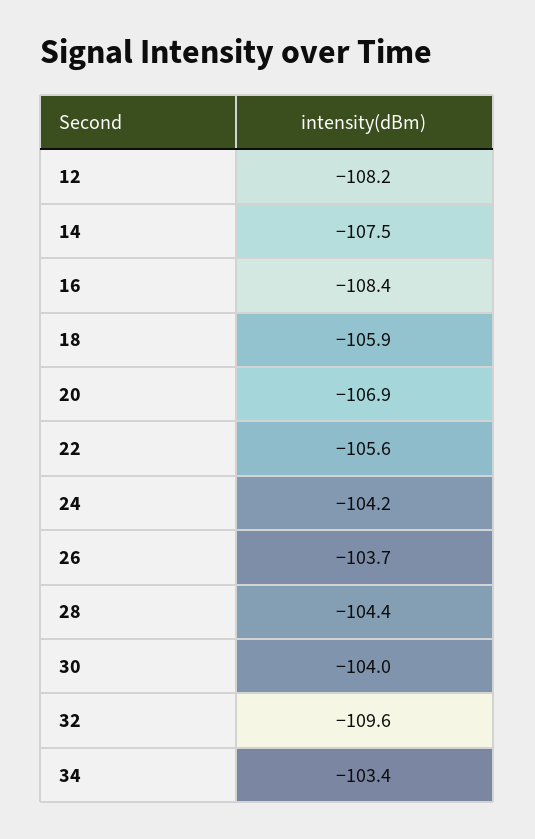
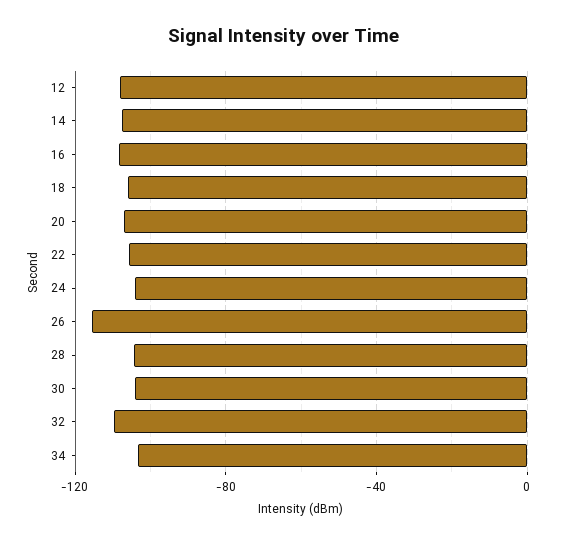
  {
    "12": -108.2,
    "14": -107.5,
    "16": -108.4,
    "18": -105.9,
    "20": -106.9,
    "22": -105.6,
    "24": -104.2,
-   "26": -103.7,
+   "26": -115,
    "28": -104.4,
    "30": -104,
    "32": -109.6,
    "34": -103.4
  }

